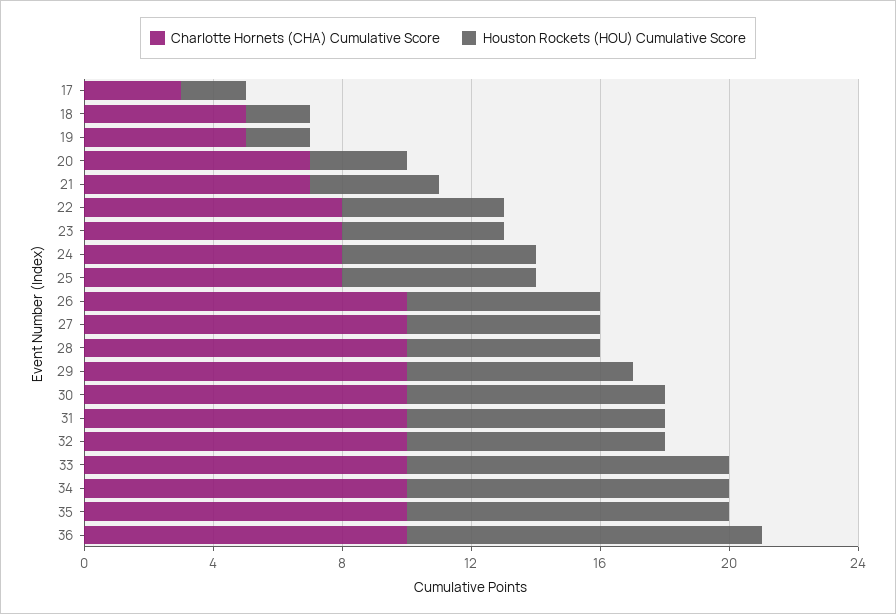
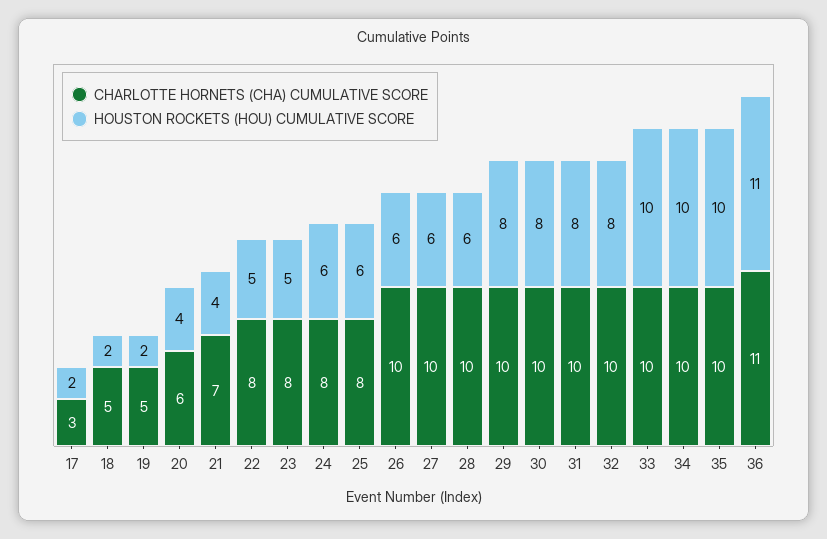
  {
    "Charlotte Hornets (CHA) Cumulative Score": {
      "17": 3,
      "18": 5,
      "19": 5,
-     "20": 7,
+     "20": 6,
      "21": 7,
      "22": 8,
      "23": 8,
      "24": 8,
      "25": 8,
      "26": 10,
      "27": 10,
      "28": 10,
      "29": 10,
      "30": 10,
      "31": 10,
      "32": 10,
      "33": 10,
      "34": 10,
      "35": 10,
-     "36": 10
+     "36": 11
    },
    "Houston Rockets (HOU) Cumulative Score": {
      "17": 2,
      "18": 2,
      "19": 2,
-     "20": 3,
+     "20": 4,
      "21": 4,
      "22": 5,
      "23": 5,
      "24": 6,
      "25": 6,
      "26": 6,
      "27": 6,
      "28": 6,
-     "29": 7,
+     "29": 8,
      "30": 8,
      "31": 8,
      "32": 8,
      "33": 10,
      "34": 10,
      "35": 10,
      "36": 11
    }
  }

